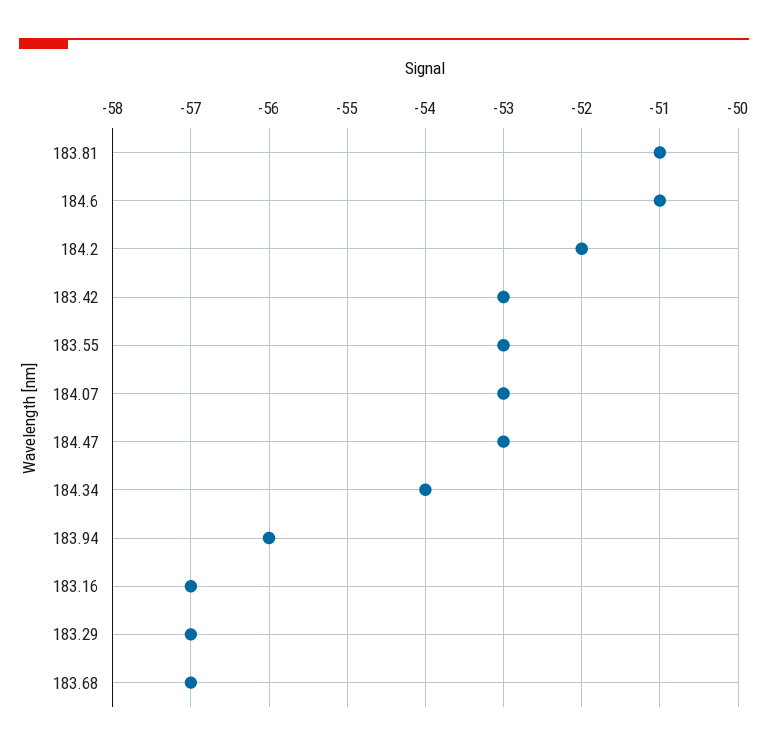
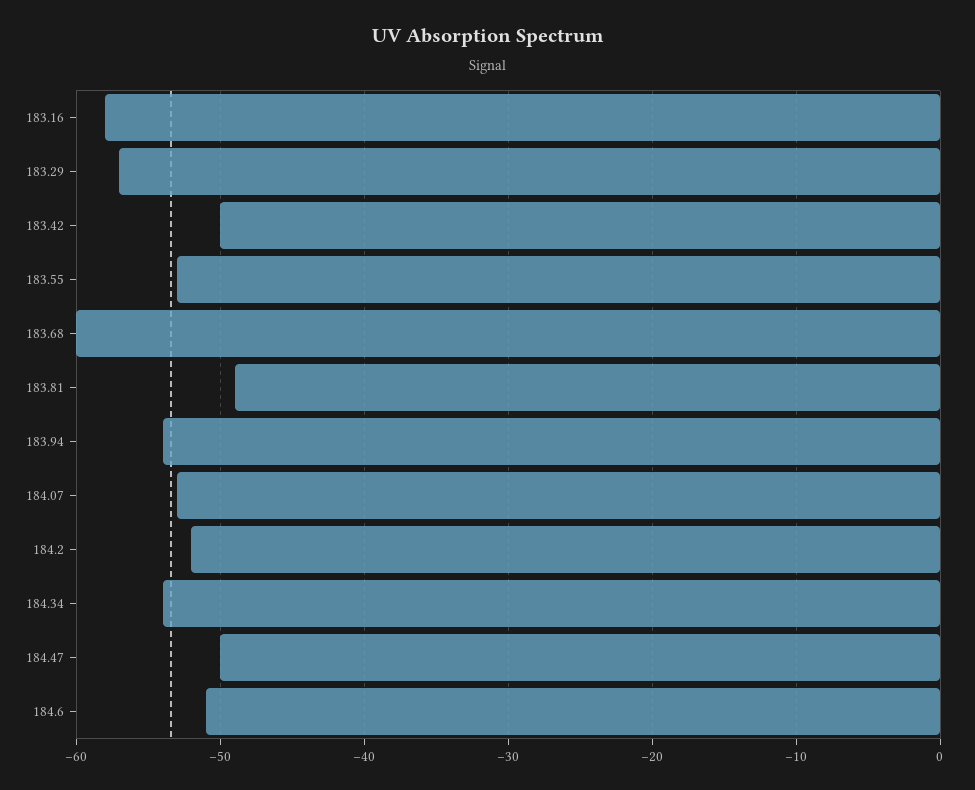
  {
-   "183.81": -51,
+   "183.81": -49,
    "184.6": -51,
    "184.2": -52,
-   "183.42": -53,
+   "183.42": -50,
    "183.55": -53,
    "184.07": -53,
-   "184.47": -53,
+   "184.47": -50,
    "184.34": -54,
-   "183.94": -56,
+   "183.94": -54,
-   "183.16": -57,
+   "183.16": -58,
    "183.29": -57,
-   "183.68": -57
+   "183.68": -60
  }

